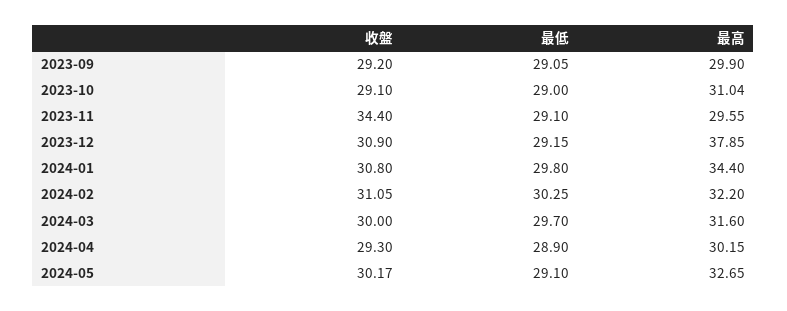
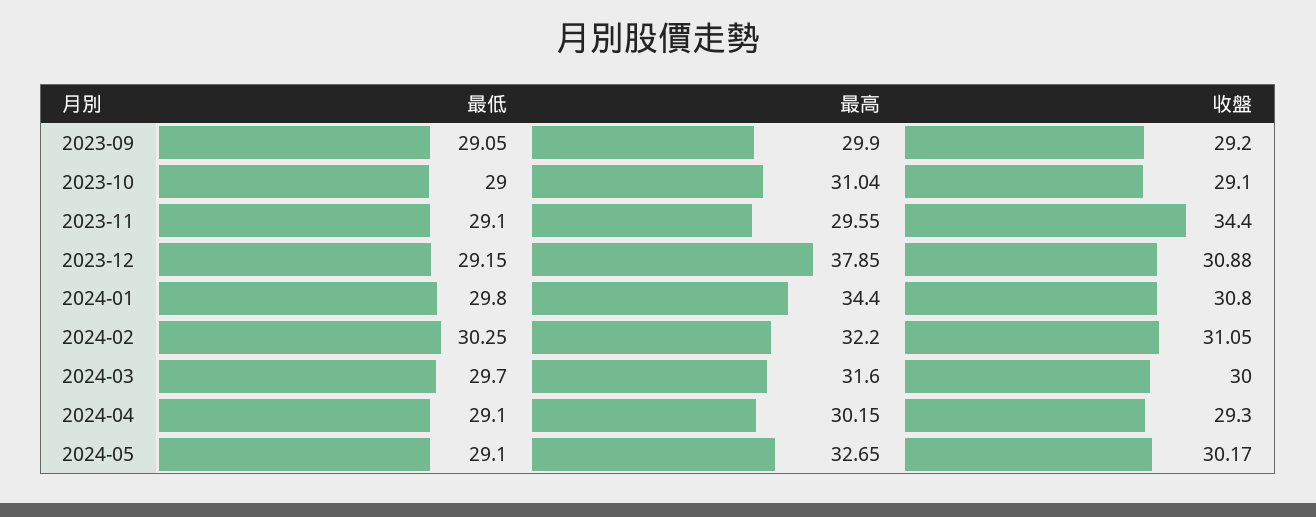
  {
    "收盤": {
      "2023-09": 29.2,
      "2023-10": 29.1,
      "2023-11": 34.4,
-     "2023-12": 30.9,
+     "2023-12": 30.88,
      "2024-01": 30.8,
      "2024-02": 31.05,
      "2024-03": 30,
      "2024-04": 29.3,
      "2024-05": 30.17
    },
    "最低": {
      "2023-09": 29.05,
      "2023-10": 29,
      "2023-11": 29.1,
      "2023-12": 29.15,
      "2024-01": 29.8,
      "2024-02": 30.25,
      "2024-03": 29.7,
-     "2024-04": 28.9,
+     "2024-04": 29.1,
      "2024-05": 29.1
    },
    "最高": {
      "2023-09": 29.9,
      "2023-10": 31.04,
      "2023-11": 29.55,
      "2023-12": 37.85,
      "2024-01": 34.4,
      "2024-02": 32.2,
      "2024-03": 31.6,
      "2024-04": 30.15,
      "2024-05": 32.65
    }
  }

